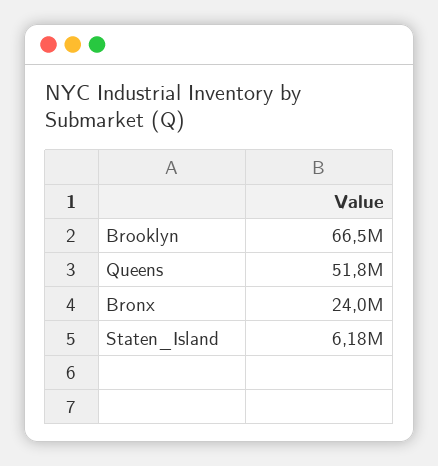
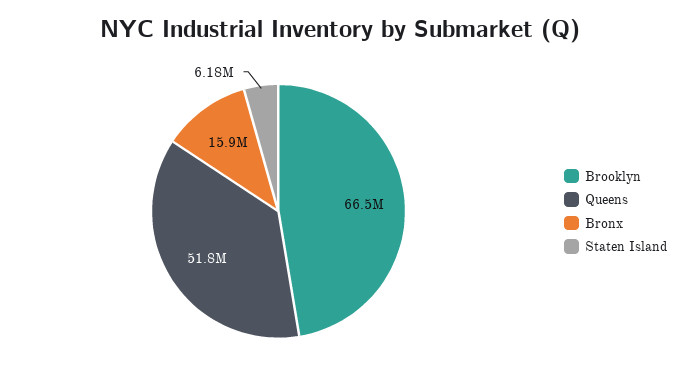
  {
    "Brooklyn": 66500000,
    "Queens": 51800000,
-   "Bronx": 24000000,
+   "Bronx": 15900000,
    "Staten_Island": 6180000
  }

